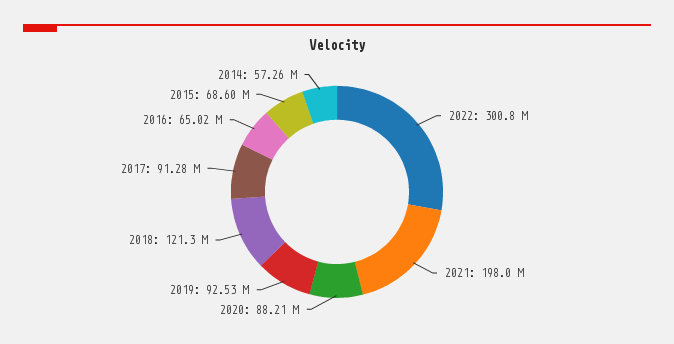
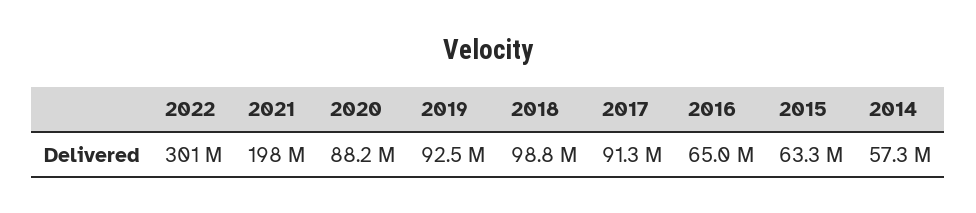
  {
    "2022": 300800000,
    "2021": 198000000,
    "2020": 88210000,
    "2019": 92530000,
-   "2018": 121300000,
+   "2018": 98800000,
    "2017": 91280000,
    "2016": 65020000,
-   "2015": 68600000,
+   "2015": 63300000,
    "2014": 57260000
  }

